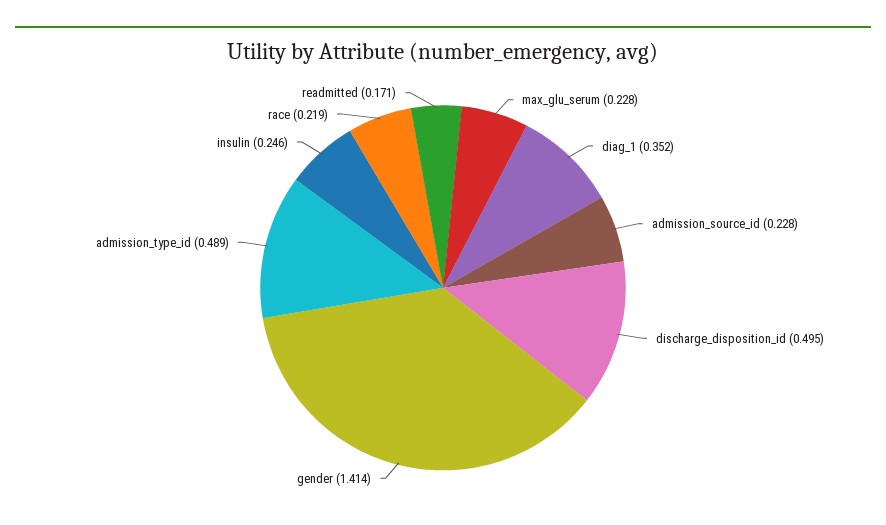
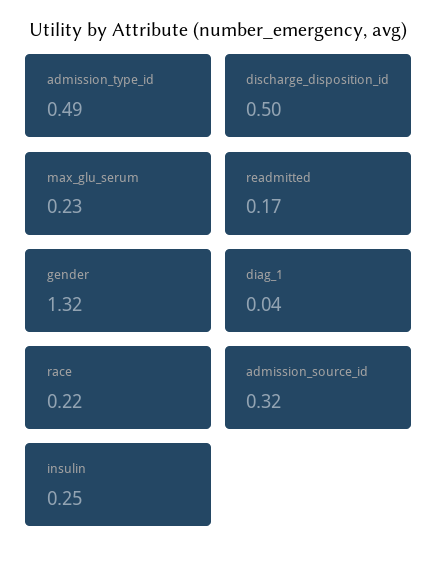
  {
    "max_glu_serum": 0.228,
-   "diag_1": 0.352,
+   "diag_1": 0.04,
-   "admission_source_id": 0.228,
+   "admission_source_id": 0.32,
    "discharge_disposition_id": 0.495,
-   "gender": 1.414,
+   "gender": 1.32,
    "admission_type_id": 0.489,
    "insulin": 0.246,
    "race": 0.219,
    "readmitted": 0.171
  }

